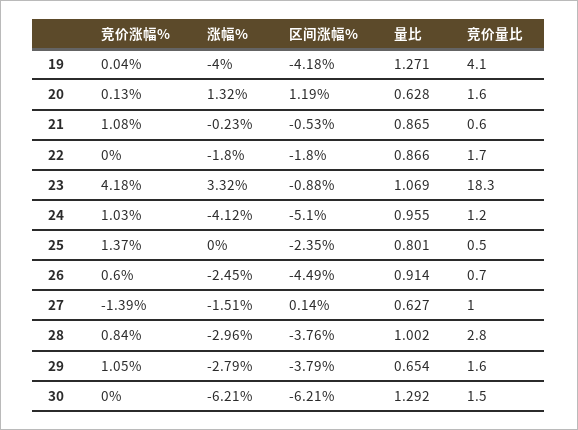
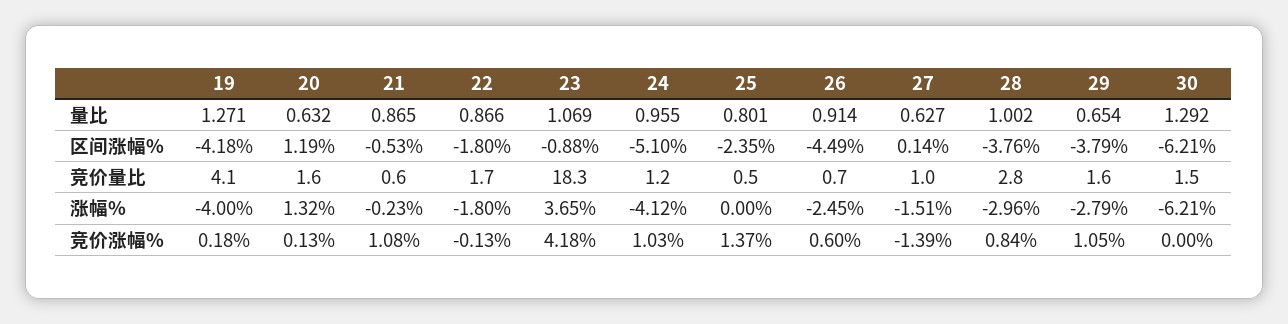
  {
    "竞价涨幅%": {
-     "19": 0.04,
+     "19": 0.18,
      "20": 0.13,
      "21": 1.08,
-     "22": 0,
+     "22": -0.13,
      "23": 4.18,
      "24": 1.03,
      "25": 1.37,
      "26": 0.6,
      "27": -1.39,
      "28": 0.84,
      "29": 1.05,
      "30": 0
    },
    "涨幅%": {
      "19": -4,
      "20": 1.32,
      "21": -0.23,
      "22": -1.8,
-     "23": 3.32,
+     "23": 3.65,
      "24": -4.12,
      "25": 0,
      "26": -2.45,
      "27": -1.51,
      "28": -2.96,
      "29": -2.79,
      "30": -6.21
    },
    "区间涨幅%": {
      "19": -4.18,
      "20": 1.19,
      "21": -0.53,
      "22": -1.8,
      "23": -0.88,
      "24": -5.1,
      "25": -2.35,
      "26": -4.49,
      "27": 0.14,
      "28": -3.76,
      "29": -3.79,
      "30": -6.21
    },
    "量比": {
      "19": 1.271,
-     "20": 0.628,
+     "20": 0.632,
      "21": 0.865,
      "22": 0.866,
      "23": 1.069,
      "24": 0.955,
      "25": 0.801,
      "26": 0.914,
      "27": 0.627,
      "28": 1.002,
      "29": 0.654,
      "30": 1.292
    },
    "竞价量比": {
      "19": 4.1,
      "20": 1.6,
      "21": 0.6,
      "22": 1.7,
      "23": 18.3,
      "24": 1.2,
      "25": 0.5,
      "26": 0.7,
      "27": 1,
      "28": 2.8,
      "29": 1.6,
      "30": 1.5
    }
  }

